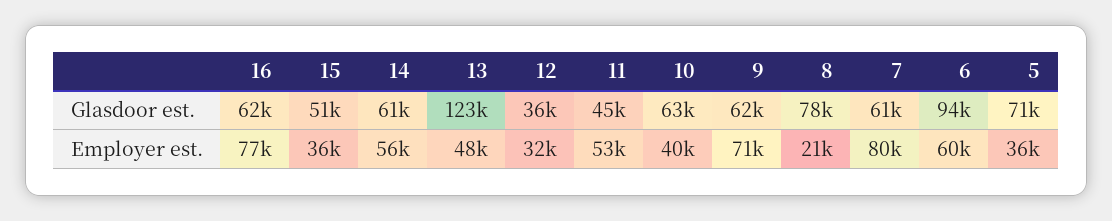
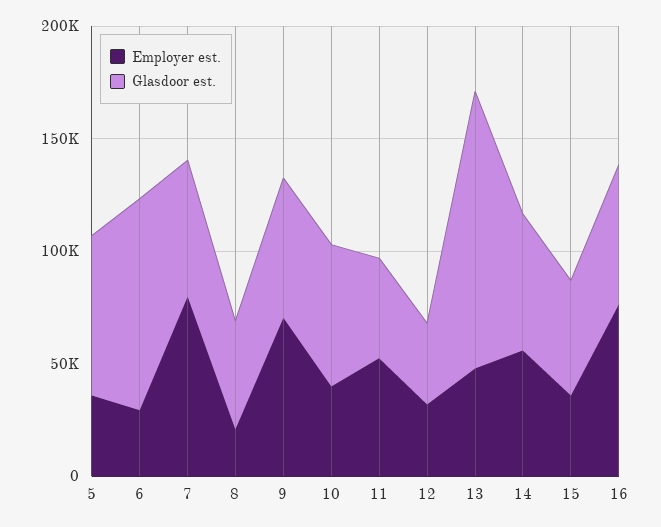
  {
    "Glasdoor est.": {
      "16": 62000,
      "15": 51000,
      "14": 61000,
      "13": 123000,
      "12": 36000,
      "11": 45000,
      "10": 63000,
      "9": 62000,
-     "8": 78000,
+     "8": 50000,
      "7": 61000,
      "6": 94000,
      "5": 71000
    },
    "Employer est.": {
      "16": 77000,
      "15": 36000,
      "14": 56000,
      "13": 48000,
      "12": 32000,
      "11": 53000,
      "10": 40000,
      "9": 71000,
      "8": 21000,
      "7": 80000,
-     "6": 60000,
+     "6": 30000,
      "5": 36000
    }
  }

